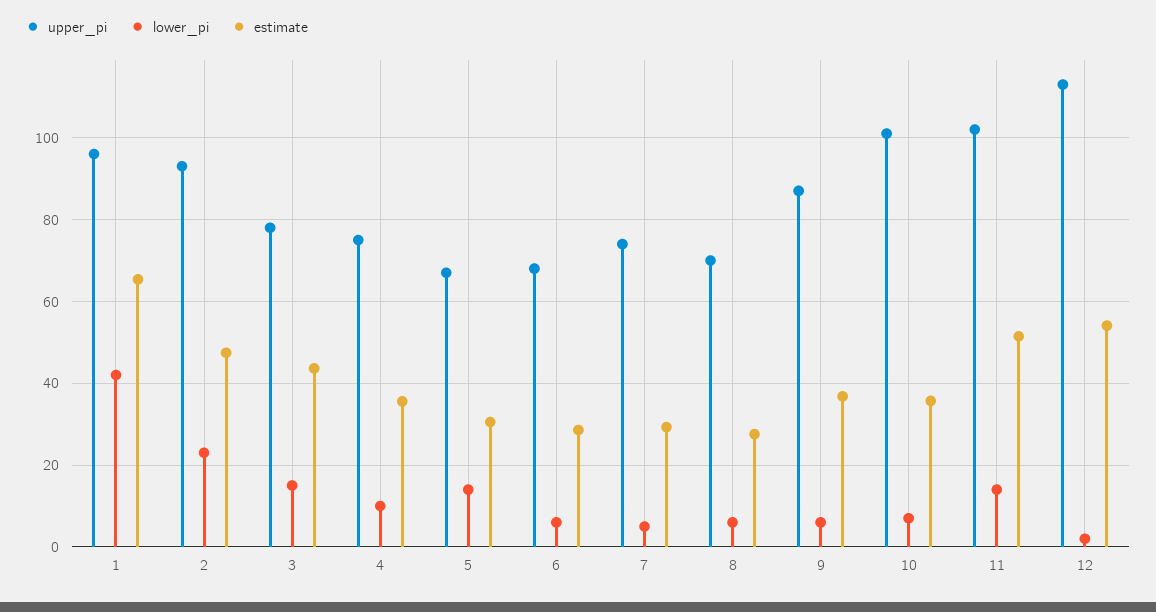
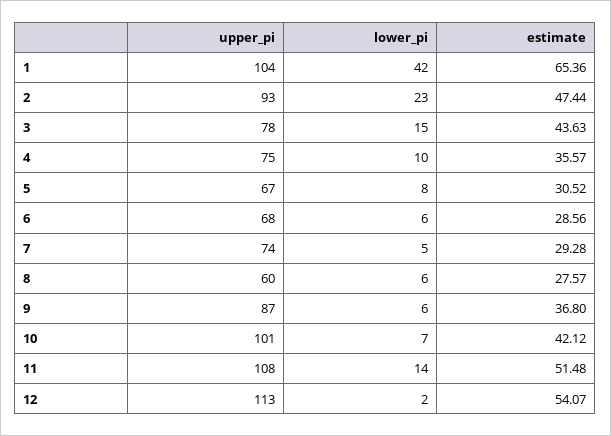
  {
    "upper_pi": {
-     "1": 96,
+     "1": 104,
      "2": 93,
      "3": 78,
      "4": 75,
      "5": 67,
      "6": 68,
      "7": 74,
-     "8": 70,
+     "8": 60,
      "9": 87,
      "10": 101,
-     "11": 102,
+     "11": 108,
      "12": 113
    },
    "lower_pi": {
      "1": 42,
      "2": 23,
      "3": 15,
      "4": 10,
-     "5": 14,
+     "5": 8,
      "6": 6,
      "7": 5,
      "8": 6,
      "9": 6,
      "10": 7,
      "11": 14,
      "12": 2
    },
    "estimate": {
      "1": 65.36,
      "2": 47.44,
      "3": 43.63,
      "4": 35.57,
      "5": 30.52,
      "6": 28.56,
      "7": 29.28,
      "8": 27.57,
      "9": 36.8,
-     "10": 36,
+     "10": 42.12,
      "11": 51.48,
      "12": 54.07
    }
  }

